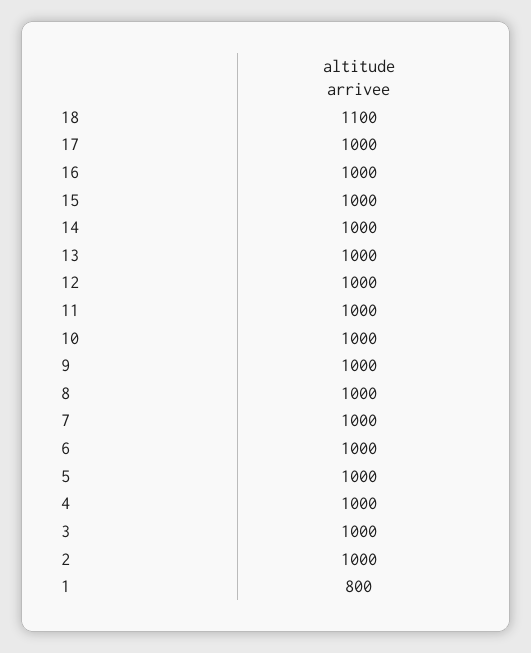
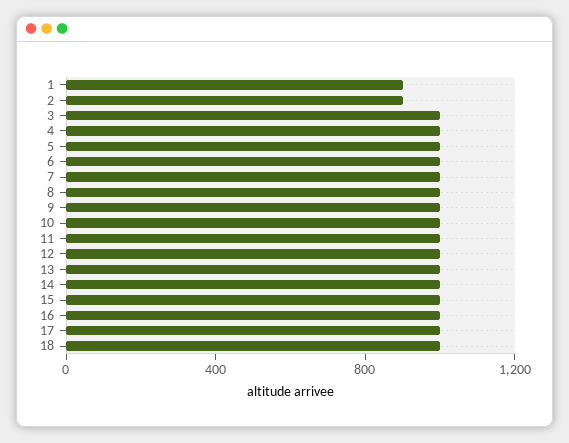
  {
-   "18": 1100,
+   "18": 1000,
    "17": 1000,
    "16": 1000,
    "15": 1000,
    "14": 1000,
    "13": 1000,
    "12": 1000,
    "11": 1000,
    "10": 1000,
    "9": 1000,
    "8": 1000,
    "7": 1000,
    "6": 1000,
    "5": 1000,
    "4": 1000,
    "3": 1000,
-   "2": 1000,
+   "2": 900,
-   "1": 800
+   "1": 900
  }

